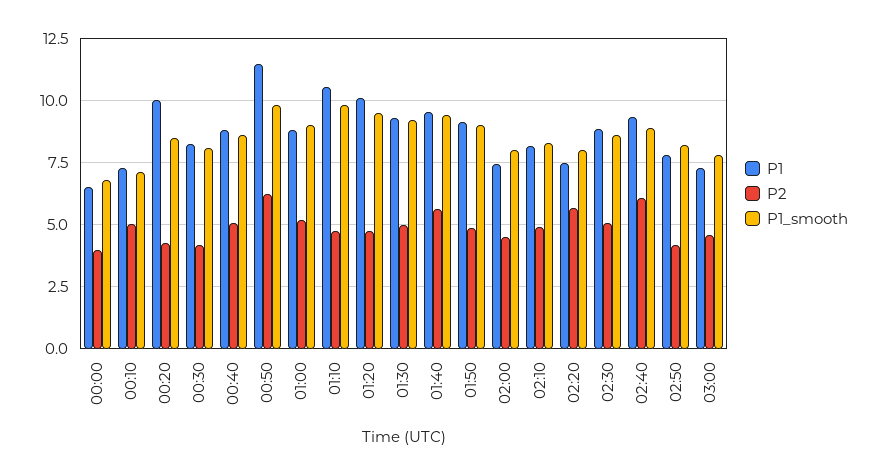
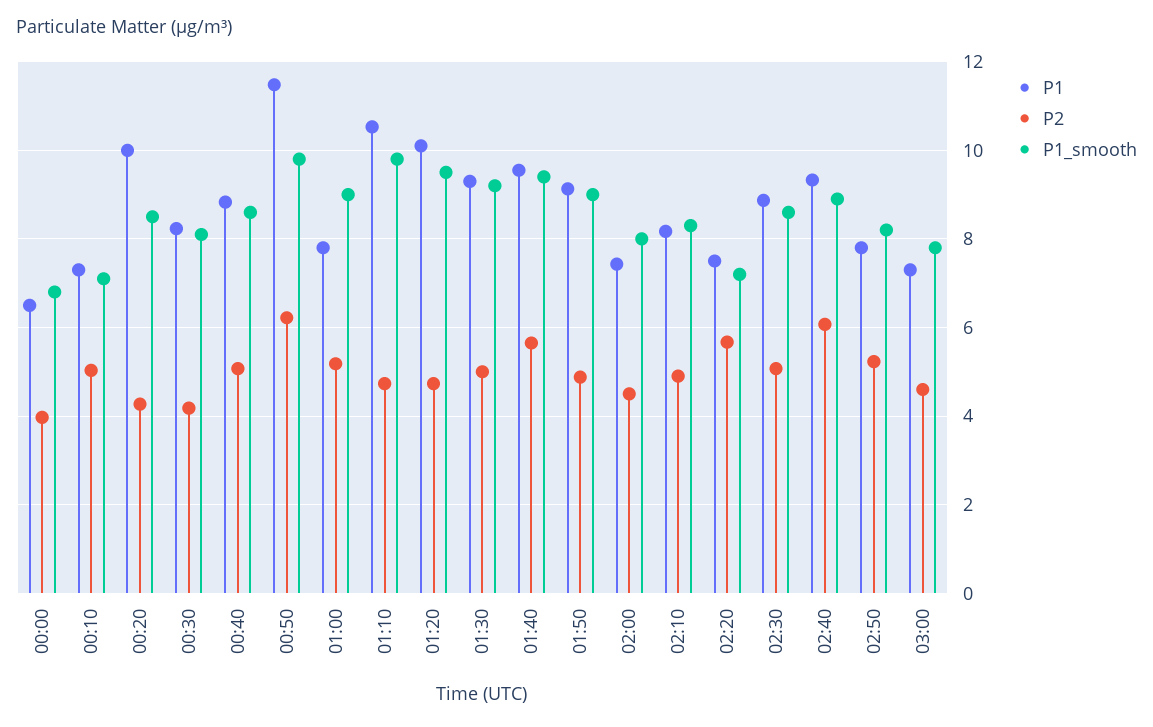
  {
    "P1": {
      "00:00": 6.6,
      "00:10": 7.4,
      "00:20": 10,
      "00:30": 8.2,
      "00:40": 8.8,
      "00:50": 11.4,
-     "01:00": 8.75,
+     "01:00": 7.8,
      "01:10": 10.6,
      "01:20": 10.2,
      "01:30": 9.4,
      "01:40": 9.6,
      "01:50": 9.2,
      "02:00": 7.4,
      "02:10": 8.2,
      "02:20": 7.6,
      "02:30": 8.8,
      "02:40": 9.4,
      "02:50": 7.8,
      "03:00": 7.4
    },
    "P2": {
      "00:00": 4,
      "00:10": 5,
      "00:20": 4.2,
      "00:30": 4.2,
      "00:40": 5,
      "00:50": 6.2,
      "01:00": 5.2,
      "01:10": 4.8,
      "01:20": 4.8,
      "01:30": 5,
      "01:40": 5.6,
      "01:50": 4.8,
      "02:00": 4.6,
      "02:10": 5,
      "02:20": 5.6,
      "02:30": 5,
      "02:40": 6,
-     "02:50": 4.25,
+     "02:50": 5.2,
      "03:00": 4.6
    },
    "P1_smooth": {
      "00:00": 6.8,
      "00:10": 7.2,
      "00:20": 8.6,
      "00:30": 8.2,
      "00:40": 8.6,
      "00:50": 9.8,
      "01:00": 9,
      "01:10": 9.8,
      "01:20": 9.6,
      "01:30": 9.2,
      "01:40": 9.4,
      "01:50": 9,
      "02:00": 8,
      "02:10": 8.4,
-     "02:20": 8,
+     "02:20": 7.2,
      "02:30": 8.6,
      "02:40": 9,
      "02:50": 8.2,
      "03:00": 7.8
    }
  }

